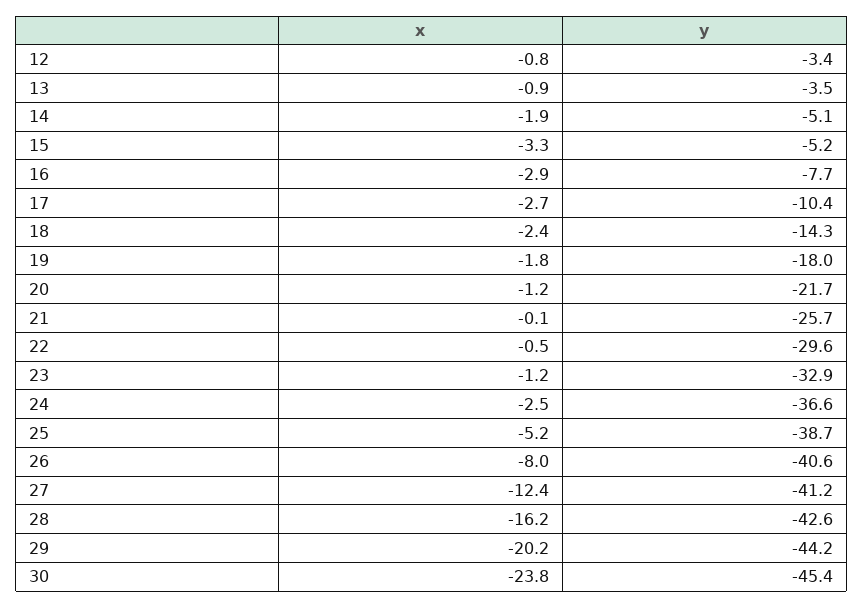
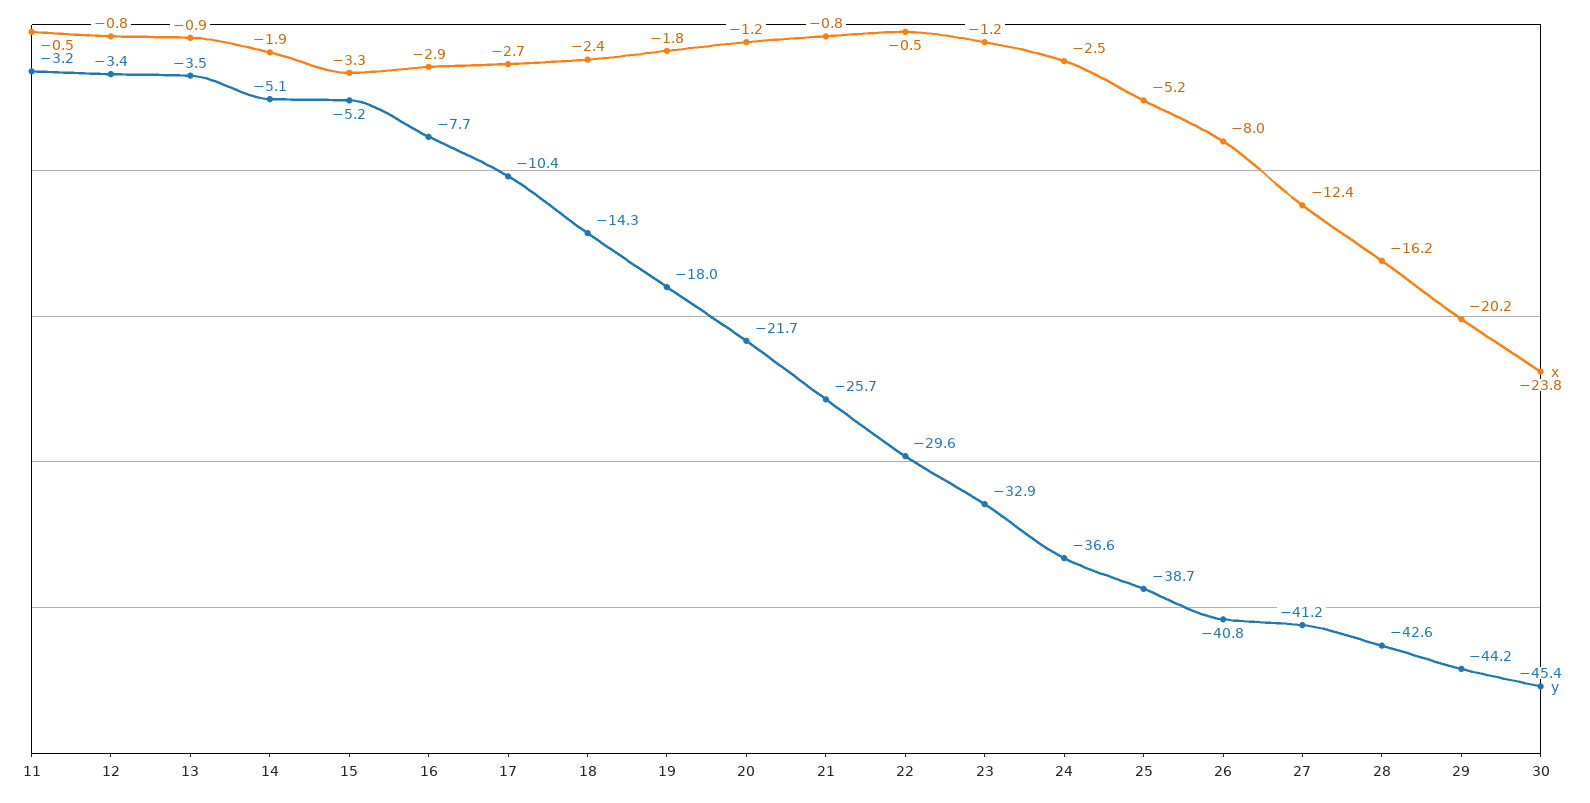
  {
    "x": {
      "12": -0.8,
      "13": -0.9,
      "14": -1.9,
      "15": -3.3,
      "16": -2.9,
      "17": -2.7,
      "18": -2.4,
      "19": -1.8,
      "20": -1.2,
-     "21": -0.1,
+     "21": -0.8,
      "22": -0.5,
      "23": -1.2,
      "24": -2.5,
      "25": -5.2,
      "26": -8,
      "27": -12.4,
      "28": -16.2,
      "29": -20.2,
-     "30": -23.8
+     "30": -23.8,
+     "11": -0.5
    },
    "y": {
      "12": -3.4,
      "13": -3.5,
      "14": -5.1,
      "15": -5.2,
      "16": -7.7,
      "17": -10.4,
      "18": -14.3,
      "19": -18,
      "20": -21.7,
      "21": -25.7,
      "22": -29.6,
      "23": -32.9,
      "24": -36.6,
      "25": -38.7,
-     "26": -40.6,
+     "26": -40.8,
      "27": -41.2,
      "28": -42.6,
      "29": -44.2,
-     "30": -45.4
+     "30": -45.4,
+     "11": -3.2
    }
  }

